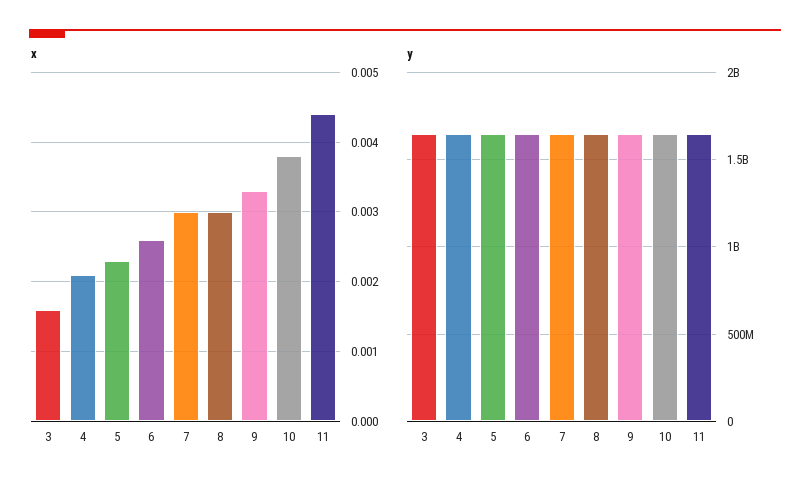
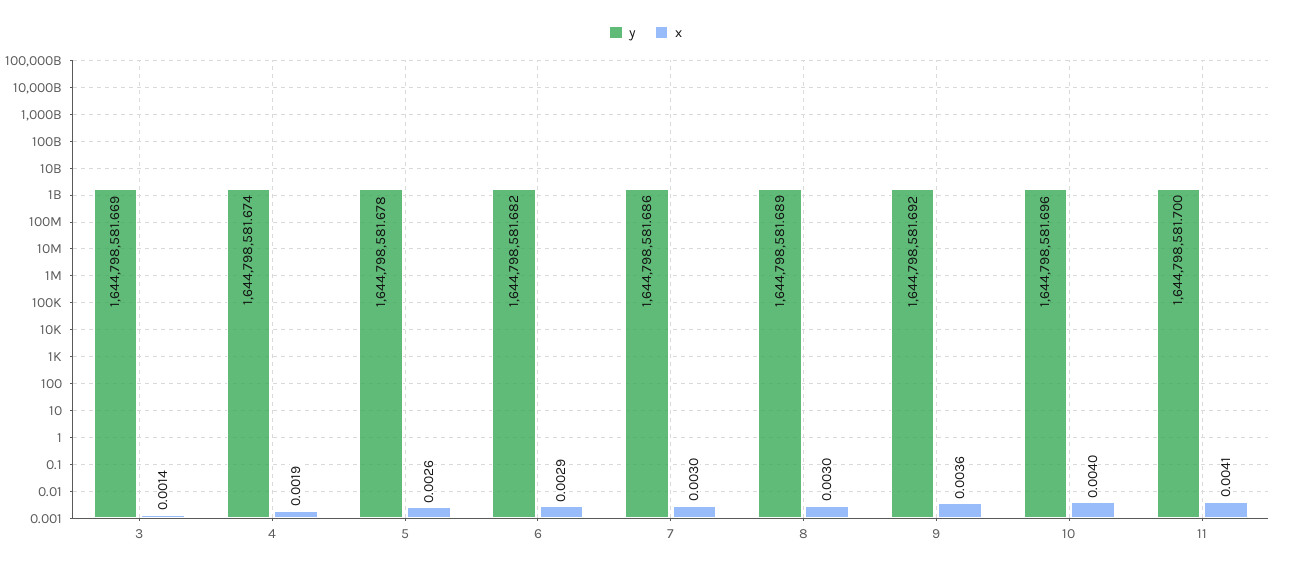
  {
    "x": {
-     "3": 0.0016,
+     "3": 0.0014,
-     "4": 0.0021,
+     "4": 0.0019,
-     "5": 0.0023,
+     "5": 0.0026,
-     "6": 0.0026,
+     "6": 0.0029,
      "7": 0.003,
      "8": 0.003,
-     "9": 0.0033,
+     "9": 0.0036,
-     "10": 0.0038,
+     "10": 0.004,
-     "11": 0.0044
+     "11": 0.0041
    },
    "y": {
      "3": 1644798581.669,
      "4": 1644798581.674,
      "5": 1644798581.678,
      "6": 1644798581.682,
      "7": 1644798581.686,
      "8": 1644798581.689,
      "9": 1644798581.692,
      "10": 1644798581.696,
      "11": 1644798581.7
    }
  }

